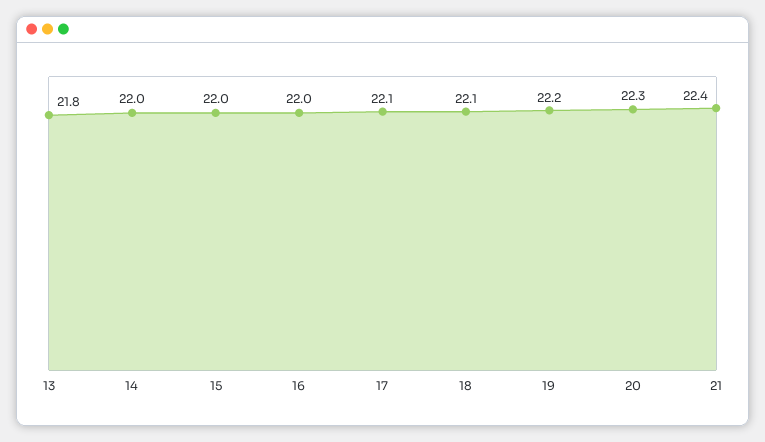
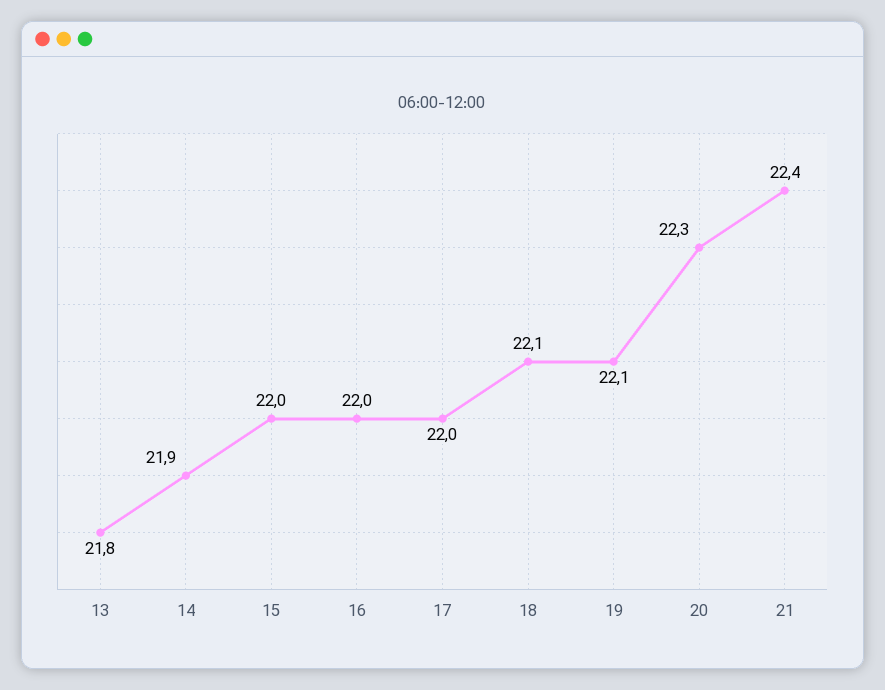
  {
    "13": 21.8,
-   "14": 22,
+   "14": 21.9,
    "15": 22,
    "16": 22,
-   "17": 22.1,
+   "17": 22,
    "18": 22.1,
-   "19": 22.2,
+   "19": 22.1,
    "20": 22.3,
    "21": 22.4
  }

